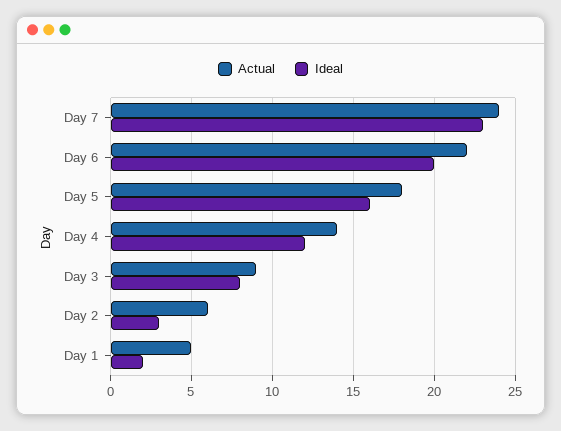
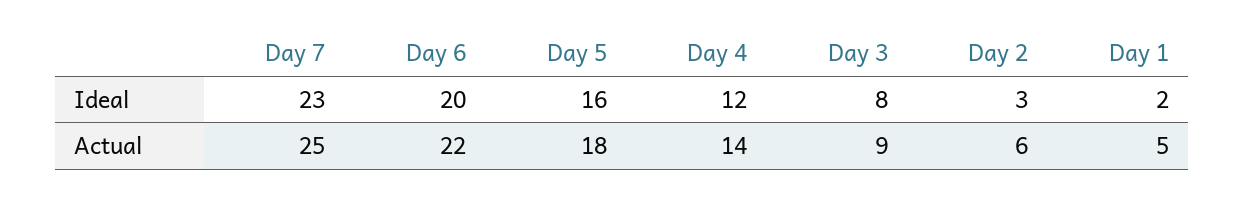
  {
    "Actual": {
-     "Day 7": 24,
+     "Day 7": 25,
      "Day 6": 22,
      "Day 5": 18,
      "Day 4": 14,
      "Day 3": 9,
      "Day 2": 6,
      "Day 1": 5
    },
    "Ideal": {
      "Day 7": 23,
      "Day 6": 20,
      "Day 5": 16,
      "Day 4": 12,
      "Day 3": 8,
      "Day 2": 3,
      "Day 1": 2
    }
  }

